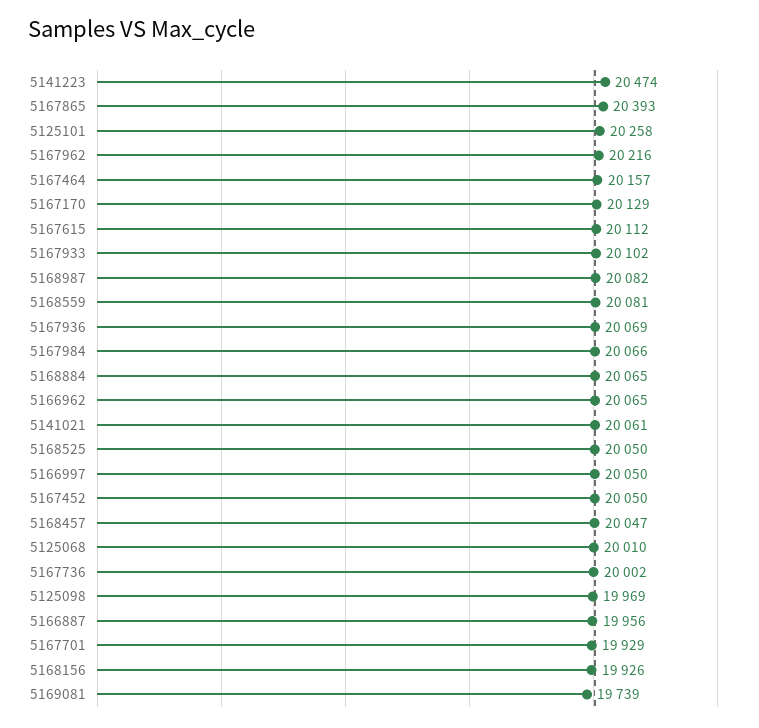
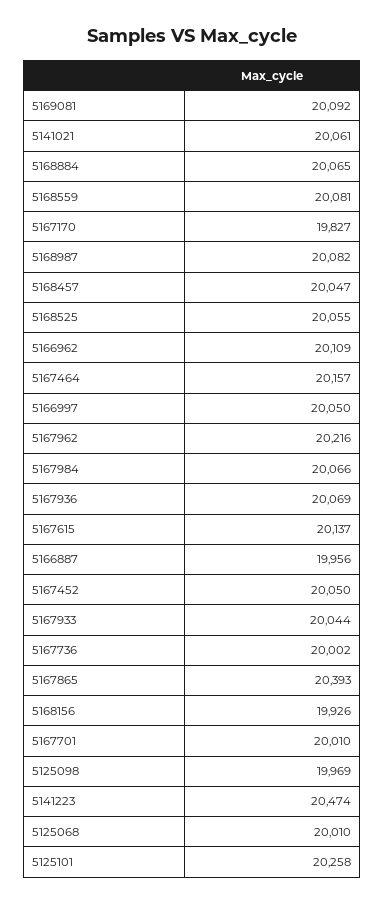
  {
    "5141223": 20474,
    "5167865": 20393,
    "5125101": 20258,
    "5167962": 20216,
    "5167464": 20157,
-   "5167170": 20129,
+   "5167170": 19827,
-   "5167615": 20112,
+   "5167615": 20137,
-   "5167933": 20102,
+   "5167933": 20044,
    "5168987": 20082,
    "5168559": 20081,
    "5167936": 20069,
    "5167984": 20066,
    "5168884": 20065,
-   "5166962": 20065,
+   "5166962": 20109,
    "5141021": 20061,
-   "5168525": 20050,
+   "5168525": 20055,
    "5166997": 20050,
    "5167452": 20050,
    "5168457": 20047,
    "5125068": 20010,
    "5167736": 20002,
    "5125098": 19969,
    "5166887": 19956,
-   "5167701": 19929,
+   "5167701": 20010,
    "5168156": 19926,
-   "5169081": 19739
+   "5169081": 20092
  }

